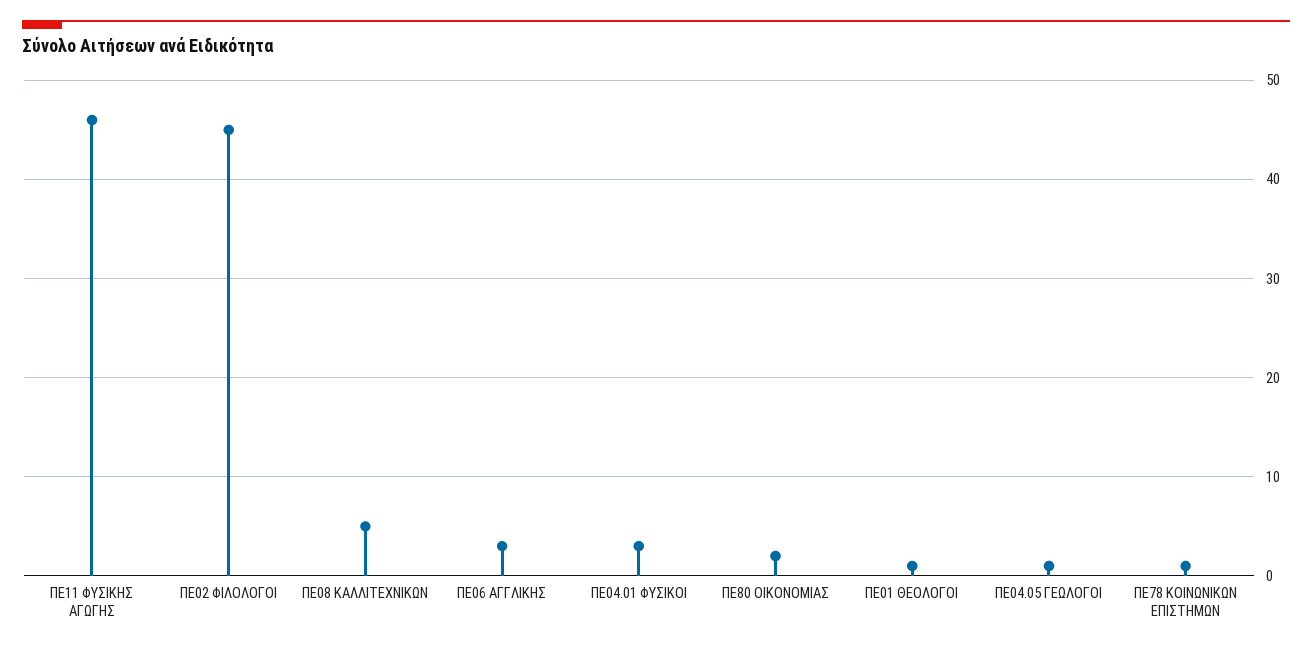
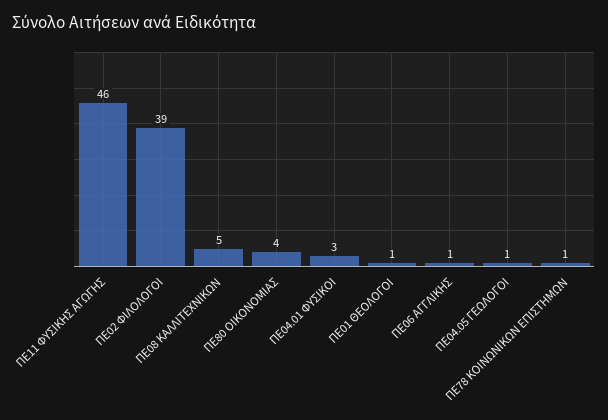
  {
    "ΠΕ11 ΦΥΣΙΚΗΣ ΑΓΩΓΗΣ": 46,
-   "ΠΕ02 ΦΙΛΟΛΟΓΟΙ": 45,
+   "ΠΕ02 ΦΙΛΟΛΟΓΟΙ": 39,
    "ΠΕ08 ΚΑΛΛΙΤΕΧΝΙΚΩΝ": 5,
-   "ΠΕ06 ΑΓΓΛΙΚΗΣ": 3,
+   "ΠΕ06 ΑΓΓΛΙΚΗΣ": 1,
    "ΠΕ04.01 ΦΥΣΙΚΟΙ": 3,
-   "ΠΕ80 ΟΙΚΟΝΟΜΙΑΣ": 2,
+   "ΠΕ80 ΟΙΚΟΝΟΜΙΑΣ": 4,
    "ΠΕ01 ΘΕΟΛΟΓΟΙ": 1,
    "ΠΕ04.05 ΓΕΩΛΟΓΟΙ": 1,
    "ΠΕ78 ΚΟΙΝΩΝΙΚΩΝ ΕΠΙΣΤΗΜΩΝ": 1
  }

